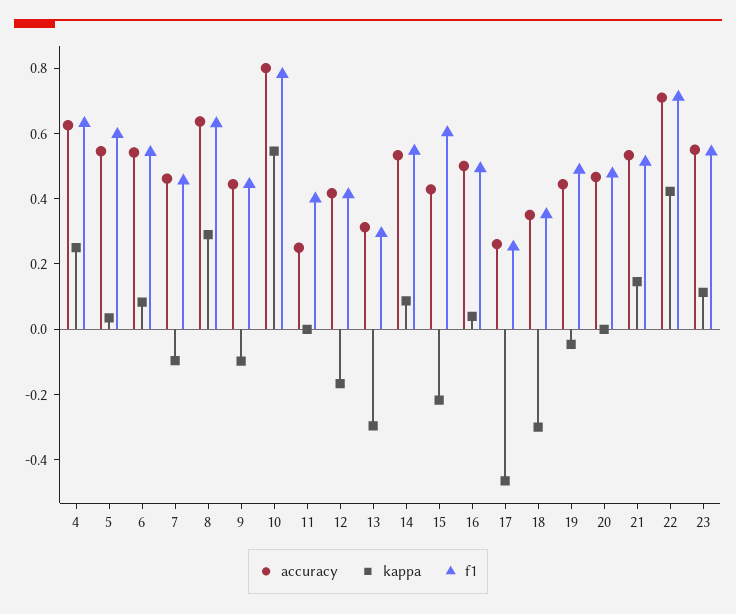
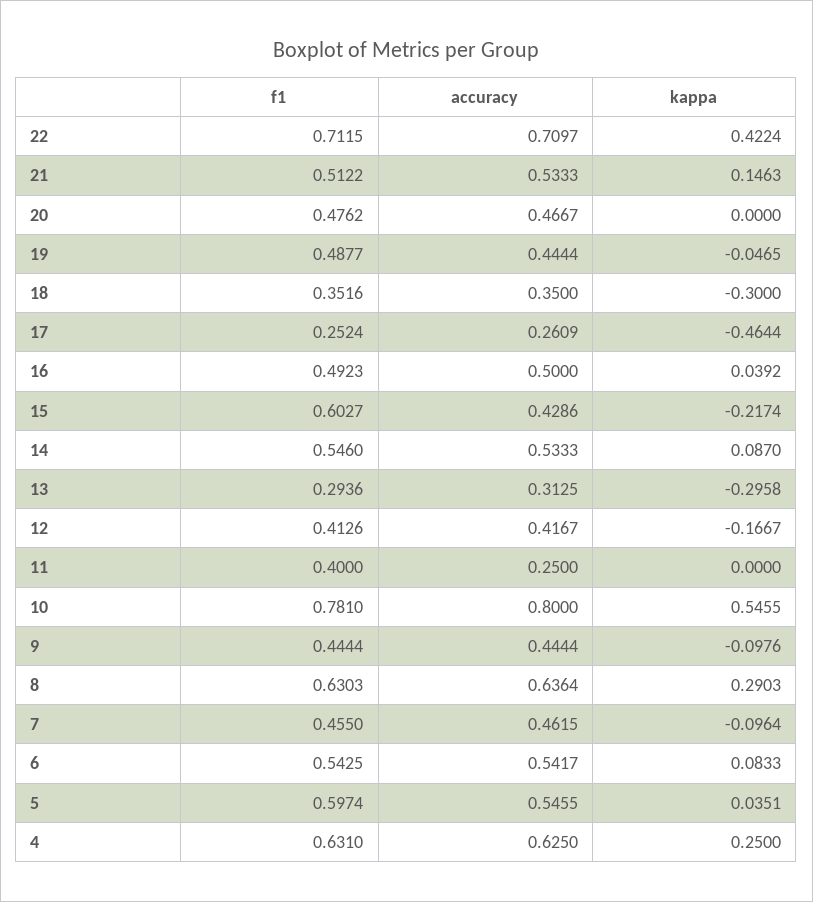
  {
    "accuracy": {
      "4": 0.625,
      "5": 0.5455,
      "6": 0.5417,
      "7": 0.4615,
      "8": 0.6364,
      "9": 0.4444,
      "10": 0.8,
      "11": 0.25,
      "12": 0.4167,
      "13": 0.3125,
      "14": 0.5333,
      "15": 0.4286,
      "16": 0.5,
      "17": 0.2609,
      "18": 0.35,
      "19": 0.4444,
      "20": 0.4667,
      "21": 0.5333,
-     "22": 0.7097,
+     "22": 0.7097
-     "23": 0.55
    },
    "kappa": {
      "4": 0.25,
      "5": 0.0351,
      "6": 0.0833,
      "7": -0.0964,
      "8": 0.2903,
      "9": -0.0976,
      "10": 0.5455,
      "11": 0,
      "12": -0.1667,
      "13": -0.2958,
      "14": 0.087,
      "15": -0.2174,
      "16": 0.0392,
      "17": -0.4644,
      "18": -0.3,
      "19": -0.0465,
      "20": 0,
      "21": 0.1463,
-     "22": 0.4224,
+     "22": 0.4224
-     "23": 0.1
    },
    "f1": {
      "4": 0.631,
      "5": 0.5974,
      "6": 0.5425,
      "7": 0.455,
      "8": 0.6303,
      "9": 0.4444,
      "10": 0.781,
      "11": 0.4,
      "12": 0.4126,
      "13": 0.2936,
      "14": 0.546,
      "15": 0.6027,
      "16": 0.4923,
      "17": 0.2524,
      "18": 0.3516,
      "19": 0.4877,
      "20": 0.4762,
      "21": 0.5122,
-     "22": 0.7115,
+     "22": 0.7115
-     "23": 0.55
    }
  }

